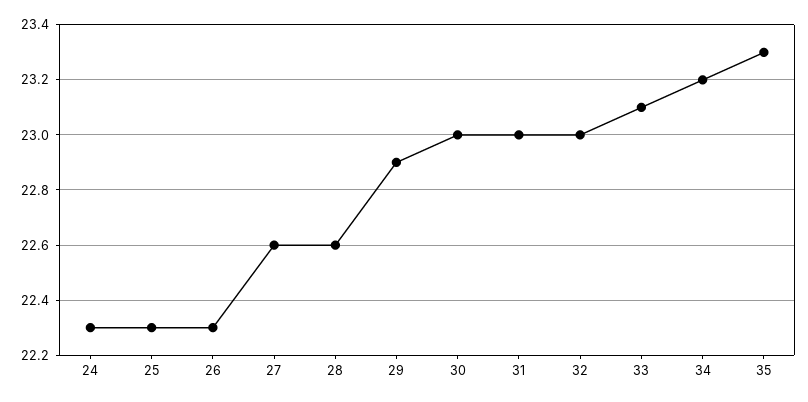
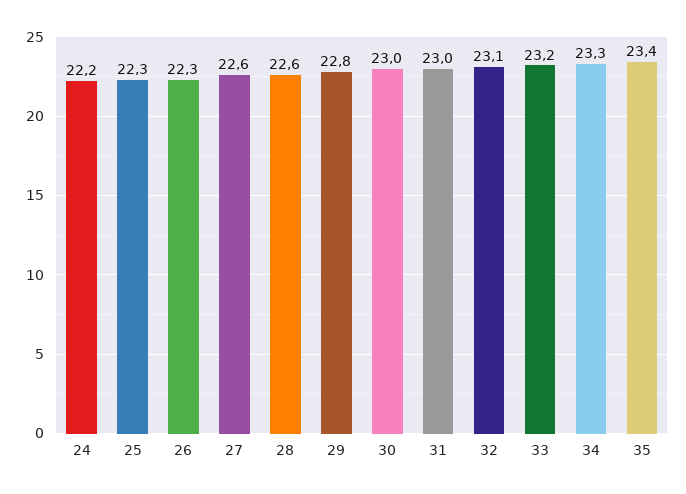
  {
-   "24": 22.3,
+   "24": 22.2,
    "25": 22.3,
    "26": 22.3,
    "27": 22.6,
    "28": 22.6,
-   "29": 22.9,
+   "29": 22.8,
    "30": 23,
    "31": 23,
-   "32": 23,
+   "32": 23.1,
-   "33": 23.1,
+   "33": 23.2,
-   "34": 23.2,
+   "34": 23.3,
-   "35": 23.3
+   "35": 23.4
  }

